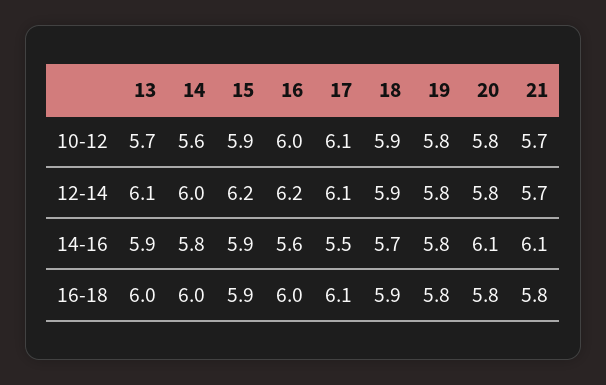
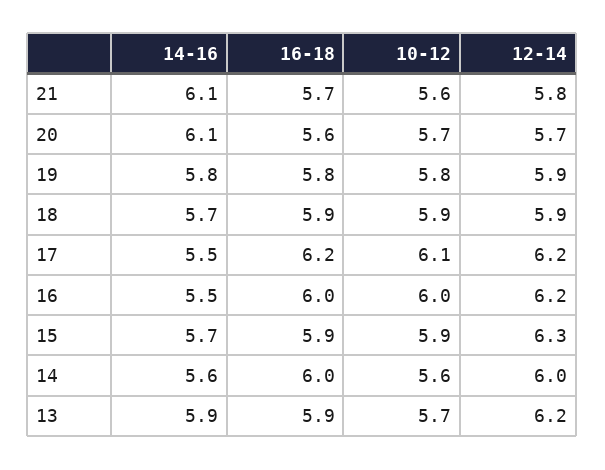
  {
    "13": {
      "10-12": 5.7,
-     "12-14": 6.1,
+     "12-14": 6.2,
      "14-16": 5.9,
-     "16-18": 6
+     "16-18": 5.9
    },
    "14": {
      "10-12": 5.6,
      "12-14": 6,
-     "14-16": 5.8,
+     "14-16": 5.6,
      "16-18": 6
    },
    "15": {
      "10-12": 5.9,
-     "12-14": 6.2,
+     "12-14": 6.3,
-     "14-16": 5.9,
+     "14-16": 5.7,
      "16-18": 5.9
    },
    "16": {
      "10-12": 6,
      "12-14": 6.2,
-     "14-16": 5.6,
+     "14-16": 5.5,
      "16-18": 6
    },
    "17": {
      "10-12": 6.1,
-     "12-14": 6.1,
+     "12-14": 6.2,
      "14-16": 5.5,
-     "16-18": 6.1
+     "16-18": 6.2
    },
    "18": {
      "10-12": 5.9,
      "12-14": 5.9,
      "14-16": 5.7,
      "16-18": 5.9
    },
    "19": {
      "10-12": 5.8,
-     "12-14": 5.8,
+     "12-14": 5.9,
      "14-16": 5.8,
      "16-18": 5.8
    },
    "20": {
-     "10-12": 5.8,
+     "10-12": 5.7,
-     "12-14": 5.8,
+     "12-14": 5.7,
      "14-16": 6.1,
-     "16-18": 5.8
+     "16-18": 5.6
    },
    "21": {
-     "10-12": 5.7,
+     "10-12": 5.6,
-     "12-14": 5.7,
+     "12-14": 5.8,
      "14-16": 6.1,
-     "16-18": 5.8
+     "16-18": 5.7
    }
  }

